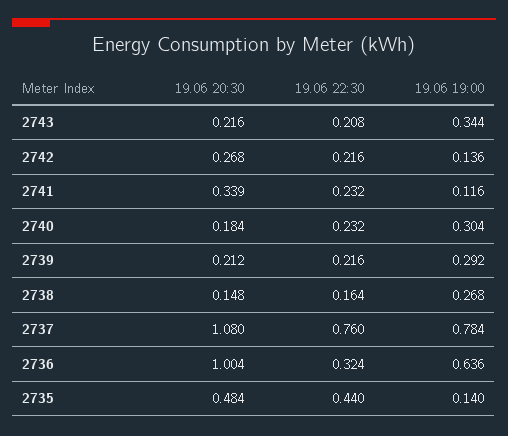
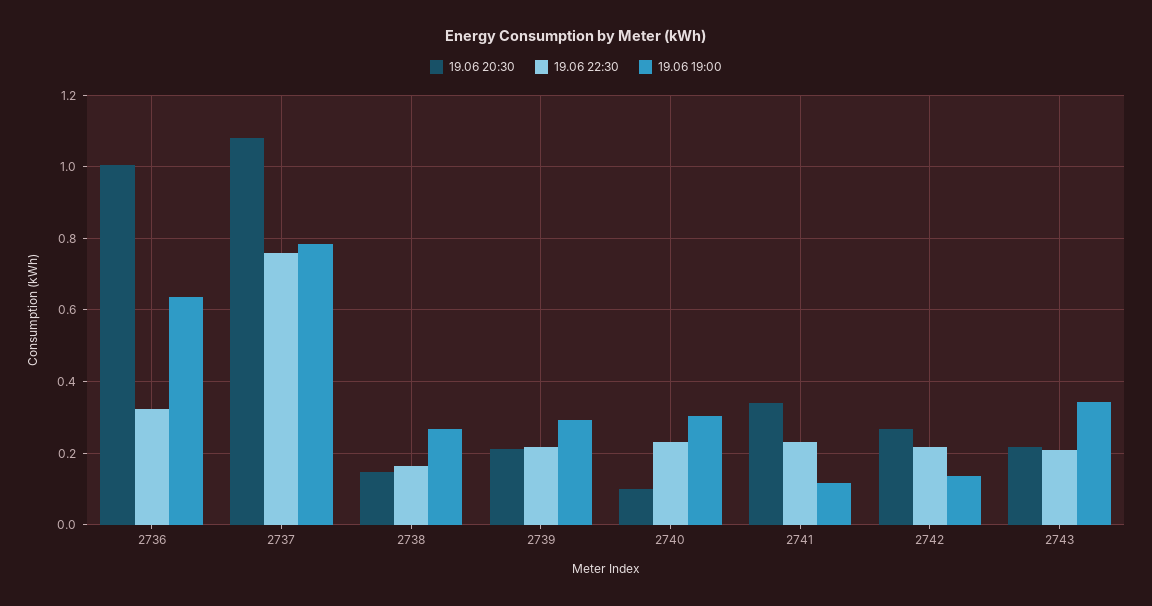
  {
    "19.06 20:30": {
      "2743": 0.216,
      "2742": 0.268,
      "2741": 0.339,
-     "2740": 0.184,
+     "2740": 0.1,
      "2739": 0.212,
      "2738": 0.148,
      "2737": 1.08,
-     "2736": 1.004,
+     "2736": 1.004
-     "2735": 0.484
    },
    "19.06 22:30": {
      "2743": 0.208,
      "2742": 0.216,
      "2741": 0.232,
      "2740": 0.232,
      "2739": 0.216,
      "2738": 0.164,
      "2737": 0.76,
-     "2736": 0.324,
+     "2736": 0.324
-     "2735": 0.44
    },
    "19.06 19:00": {
      "2743": 0.344,
      "2742": 0.136,
      "2741": 0.116,
      "2740": 0.304,
      "2739": 0.292,
      "2738": 0.268,
      "2737": 0.784,
-     "2736": 0.636,
+     "2736": 0.636
-     "2735": 0.14
    }
  }

